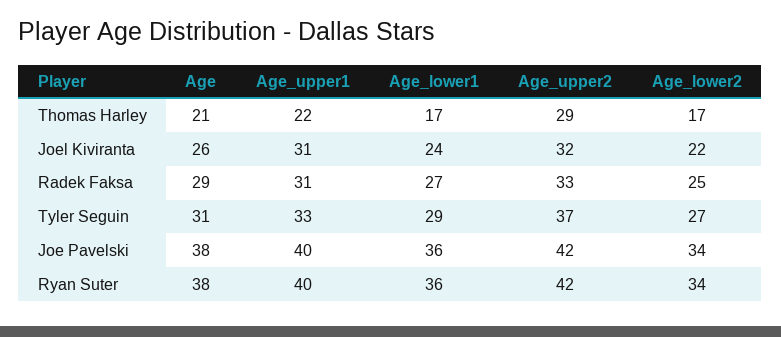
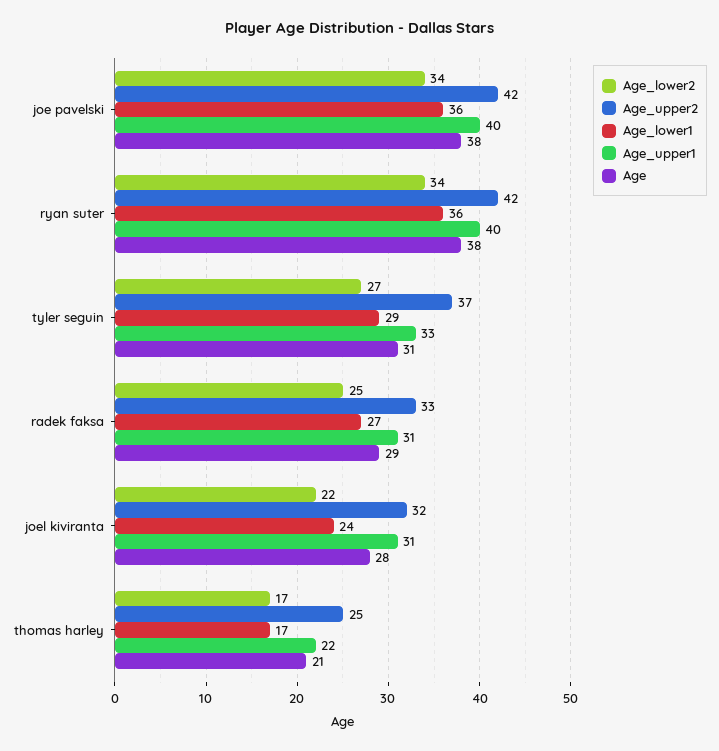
  {
    "Age": {
      "Thomas Harley": 21,
-     "Joel Kiviranta": 26,
+     "Joel Kiviranta": 28,
      "Radek Faksa": 29,
      "Tyler Seguin": 31,
      "Joe Pavelski": 38,
      "Ryan Suter": 38
    },
    "Age_upper1": {
      "Thomas Harley": 22,
      "Joel Kiviranta": 31,
      "Radek Faksa": 31,
      "Tyler Seguin": 33,
      "Joe Pavelski": 40,
      "Ryan Suter": 40
    },
    "Age_lower1": {
      "Thomas Harley": 17,
      "Joel Kiviranta": 24,
      "Radek Faksa": 27,
      "Tyler Seguin": 29,
      "Joe Pavelski": 36,
      "Ryan Suter": 36
    },
    "Age_upper2": {
-     "Thomas Harley": 29,
+     "Thomas Harley": 25,
      "Joel Kiviranta": 32,
      "Radek Faksa": 33,
      "Tyler Seguin": 37,
      "Joe Pavelski": 42,
      "Ryan Suter": 42
    },
    "Age_lower2": {
      "Thomas Harley": 17,
      "Joel Kiviranta": 22,
      "Radek Faksa": 25,
      "Tyler Seguin": 27,
      "Joe Pavelski": 34,
      "Ryan Suter": 34
    }
  }

